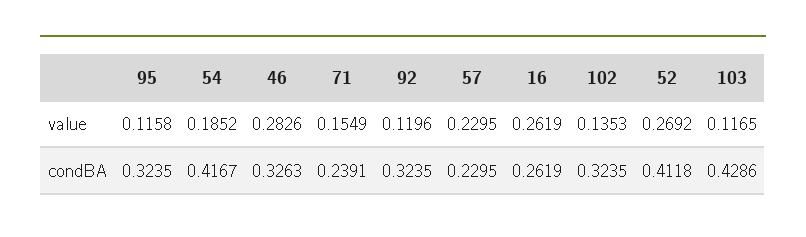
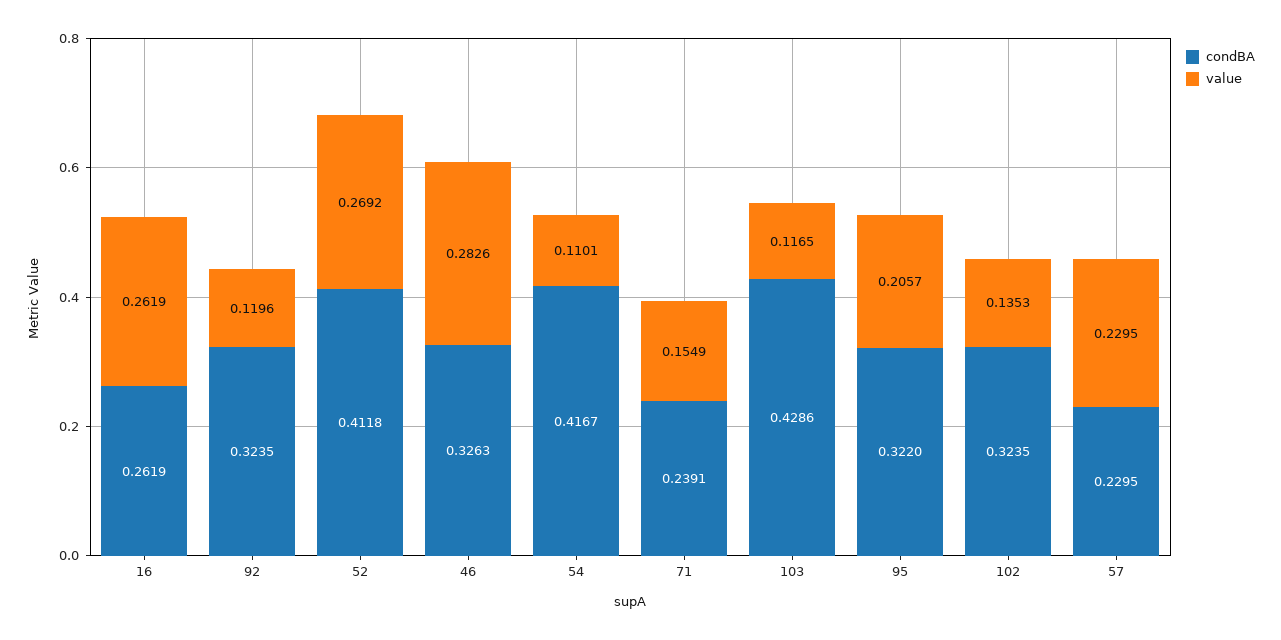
  {
    "value": {
-     "95": 0.1158,
+     "95": 0.2057,
-     "54": 0.1852,
+     "54": 0.1101,
      "46": 0.2826,
      "71": 0.1549,
      "92": 0.1196,
      "57": 0.2295,
      "16": 0.2619,
      "102": 0.1353,
      "52": 0.2692,
      "103": 0.1165
    },
    "condBA": {
-     "95": 0.3235,
+     "95": 0.322,
      "54": 0.4167,
      "46": 0.3263,
      "71": 0.2391,
      "92": 0.3235,
      "57": 0.2295,
      "16": 0.2619,
      "102": 0.3235,
      "52": 0.4118,
      "103": 0.4286
    }
  }

